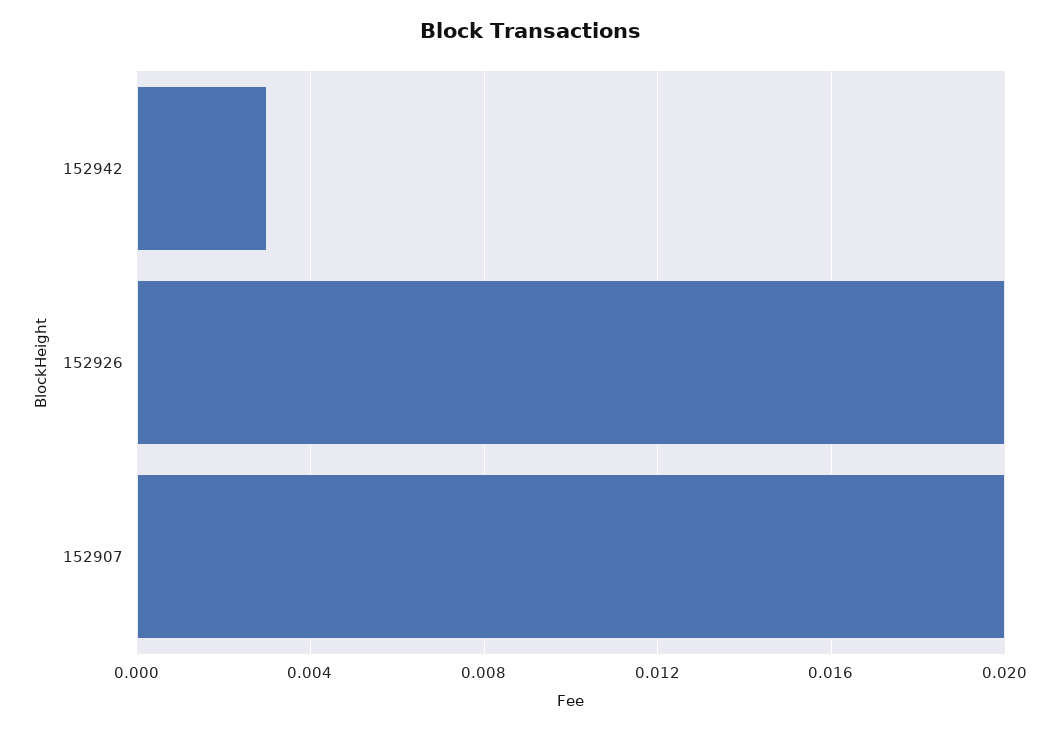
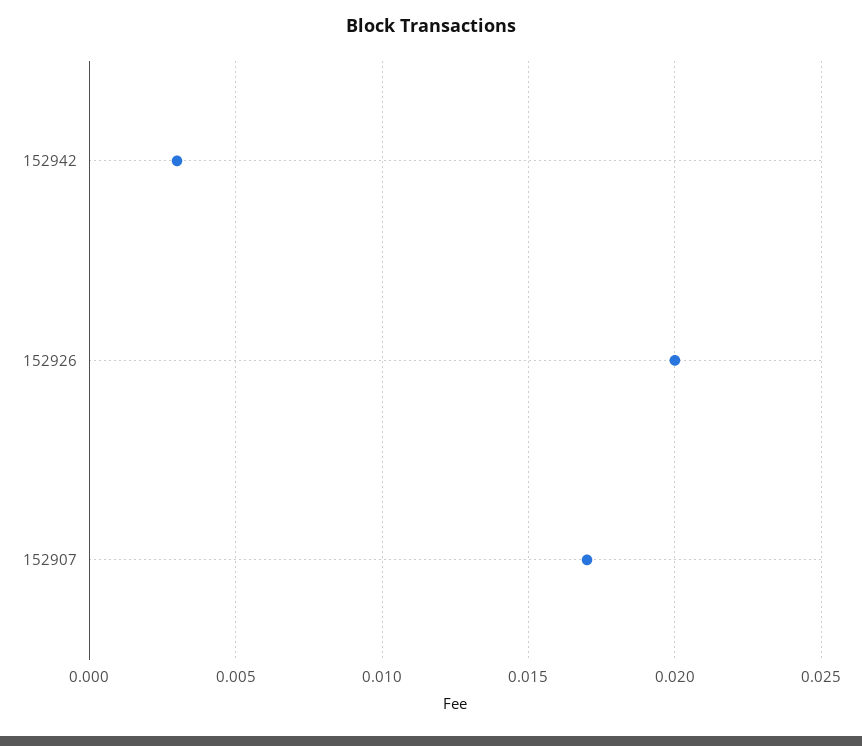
  {
    "152942": 0.003,
    "152926": 0.02,
-   "152907": 0.02
+   "152907": 0.017
  }

